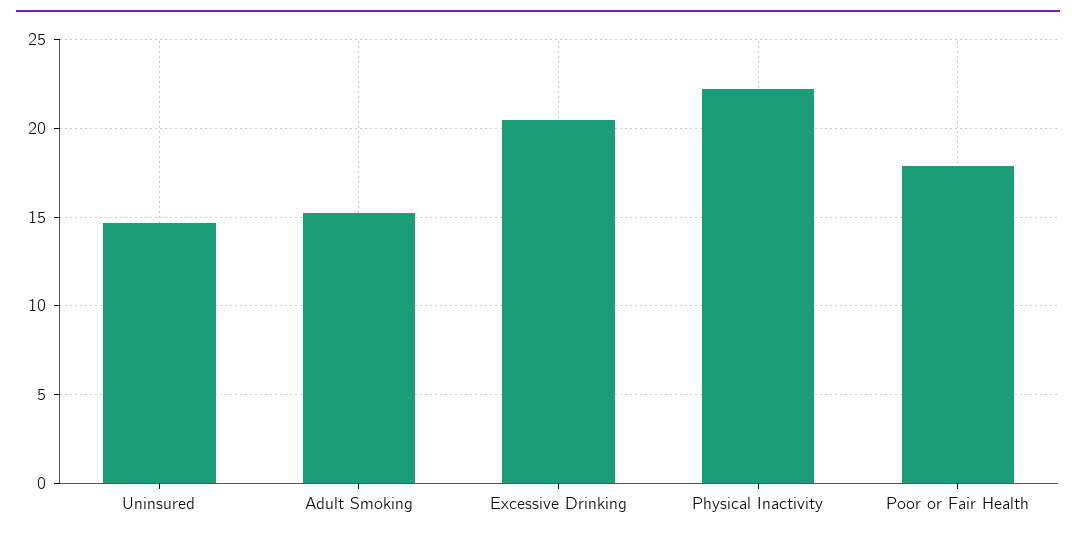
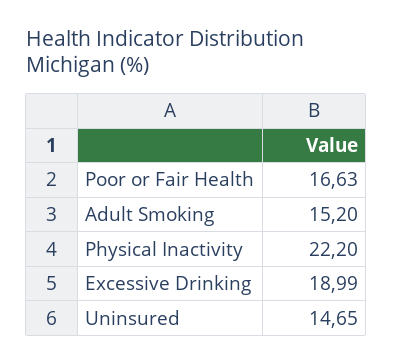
  {
    "Uninsured": 14.65,
    "Adult Smoking": 15.2,
-   "Excessive Drinking": 20.5,
+   "Excessive Drinking": 18.99,
    "Physical Inactivity": 22.2,
-   "Poor or Fair Health": 18
+   "Poor or Fair Health": 16.63
  }

